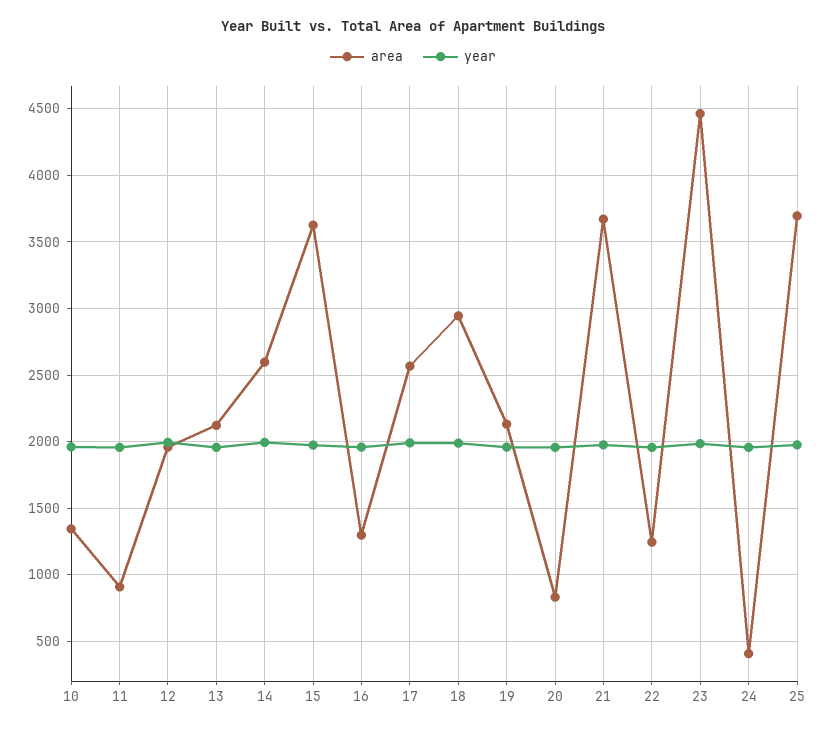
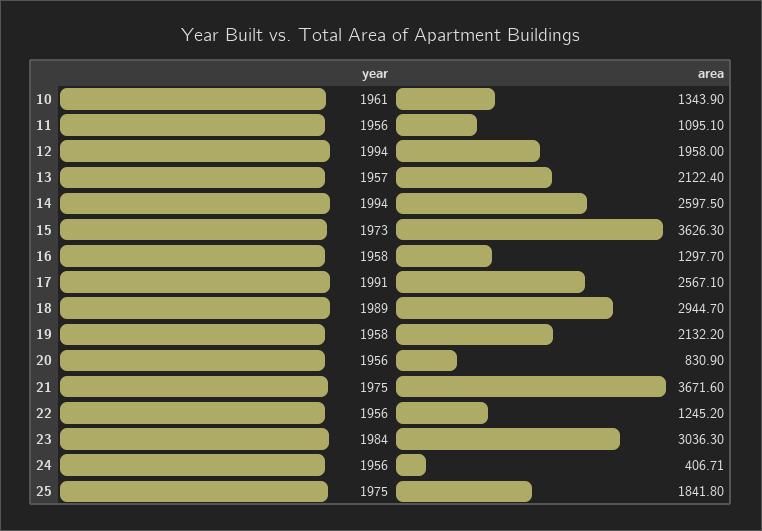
  {
    "area": {
      "10": 1343.9,
-     "11": 900,
+     "11": 1095.1,
      "12": 1958,
      "13": 2122.4,
      "14": 2597.5,
      "15": 3626.3,
      "16": 1297.7,
      "17": 2567.1,
      "18": 2944.7,
      "19": 2132.2,
      "20": 830.9,
      "21": 3671.6,
      "22": 1245.2,
-     "23": 4450,
+     "23": 3036.3,
      "24": 406.71,
-     "25": 3700
+     "25": 1841.8
    },
    "year": {
      "10": 1961,
      "11": 1956,
      "12": 1994,
      "13": 1957,
      "14": 1994,
      "15": 1973,
      "16": 1958,
      "17": 1991,
      "18": 1989,
      "19": 1958,
      "20": 1956,
      "21": 1975,
      "22": 1956,
      "23": 1984,
      "24": 1956,
      "25": 1975
    }
  }

